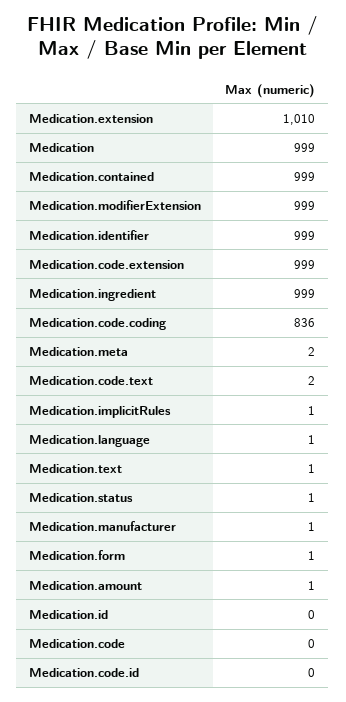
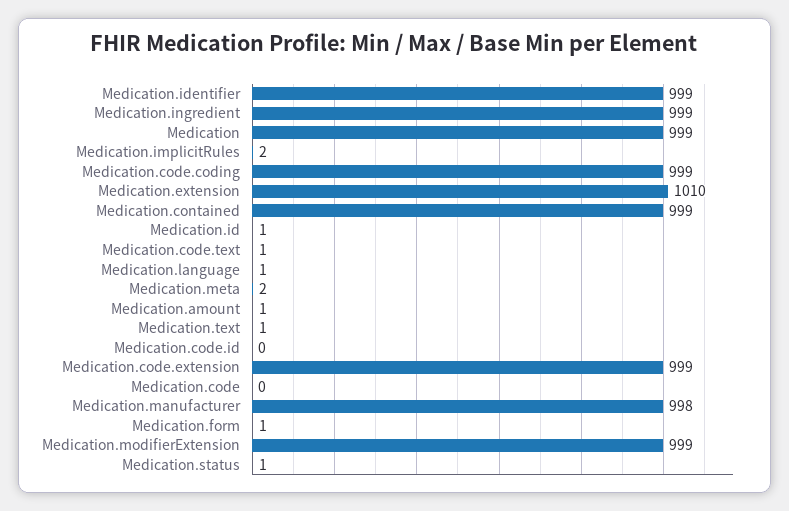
  {
    "Medication.extension": 1010,
    "Medication": 999,
    "Medication.contained": 999,
    "Medication.modifierExtension": 999,
    "Medication.identifier": 999,
    "Medication.code.extension": 999,
    "Medication.ingredient": 999,
-   "Medication.code.coding": 836,
+   "Medication.code.coding": 999,
    "Medication.meta": 2,
-   "Medication.code.text": 2,
+   "Medication.code.text": 1,
-   "Medication.implicitRules": 1,
+   "Medication.implicitRules": 2,
    "Medication.language": 1,
    "Medication.text": 1,
    "Medication.status": 1,
-   "Medication.manufacturer": 1,
+   "Medication.manufacturer": 998,
    "Medication.form": 1,
    "Medication.amount": 1,
-   "Medication.id": 0,
+   "Medication.id": 1,
    "Medication.code": 0,
    "Medication.code.id": 0
  }

